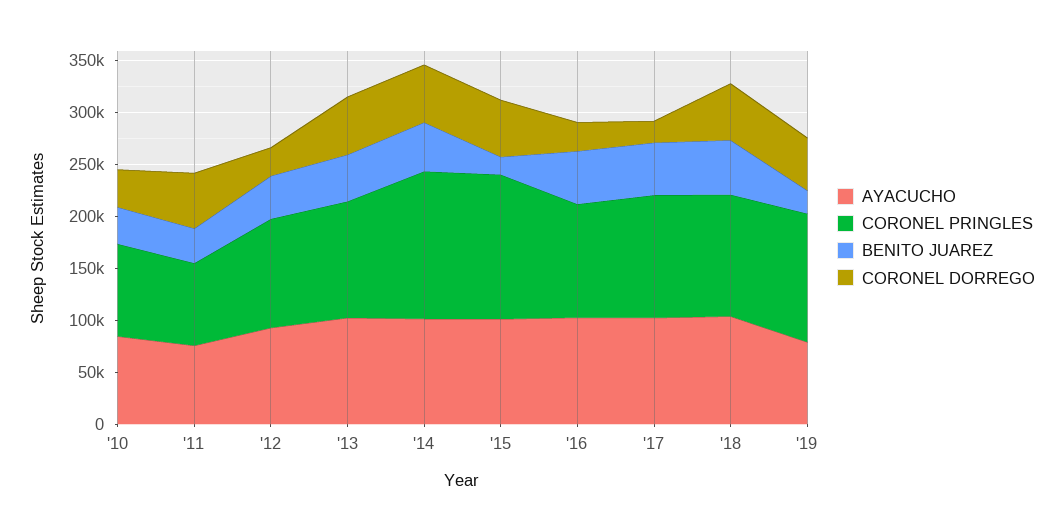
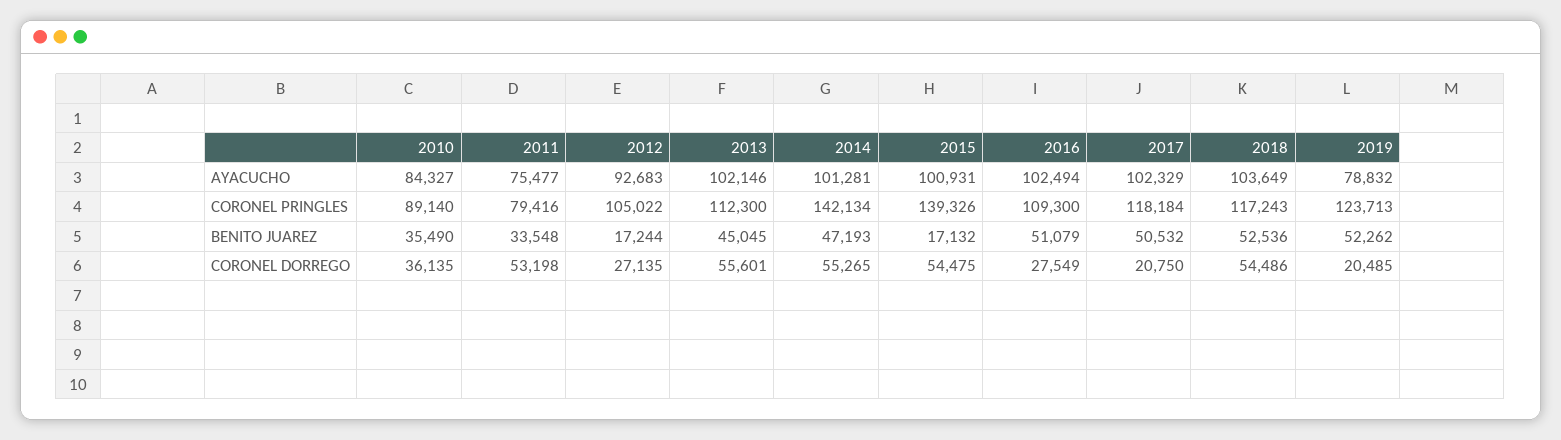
  {
    "AYACUCHO": {
      "'10": 84327,
      "'11": 75477,
      "'12": 92683,
      "'13": 102146,
      "'14": 101281,
      "'15": 100931,
      "'16": 102494,
      "'17": 102329,
      "'18": 103649,
      "'19": 78832
    },
    "CORONEL PRINGLES": {
      "'10": 89140,
      "'11": 79416,
      "'12": 105022,
      "'13": 112300,
      "'14": 142134,
      "'15": 139326,
      "'16": 109300,
      "'17": 118184,
      "'18": 117243,
      "'19": 123713
    },
    "BENITO JUAREZ": {
      "'10": 35490,
      "'11": 33548,
-     "'12": 40000,
+     "'12": 17244,
      "'13": 45045,
      "'14": 47193,
      "'15": 17132,
      "'16": 51079,
      "'17": 50532,
      "'18": 52536,
-     "'19": 20000
+     "'19": 52262
    },
    "CORONEL DORREGO": {
      "'10": 36135,
      "'11": 53198,
      "'12": 27135,
      "'13": 55601,
      "'14": 55265,
      "'15": 54475,
      "'16": 27549,
      "'17": 20750,
      "'18": 54486,
-     "'19": 50000
+     "'19": 20485
    }
  }

